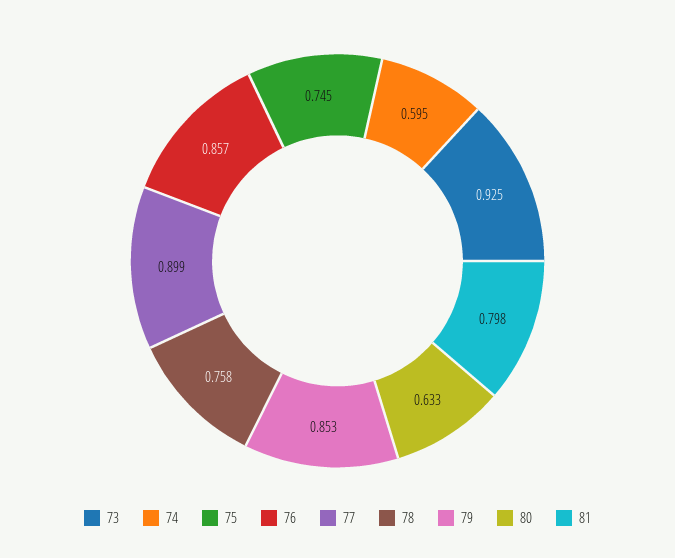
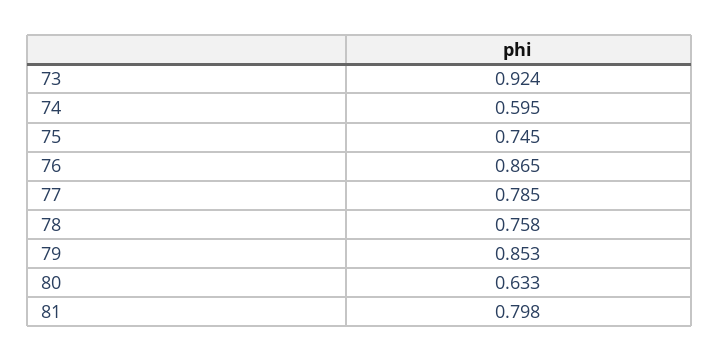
  {
-   "73": 0.925,
+   "73": 0.924,
    "74": 0.595,
    "75": 0.745,
-   "76": 0.857,
+   "76": 0.865,
-   "77": 0.899,
+   "77": 0.785,
    "78": 0.758,
    "79": 0.853,
    "80": 0.633,
    "81": 0.798
  }

